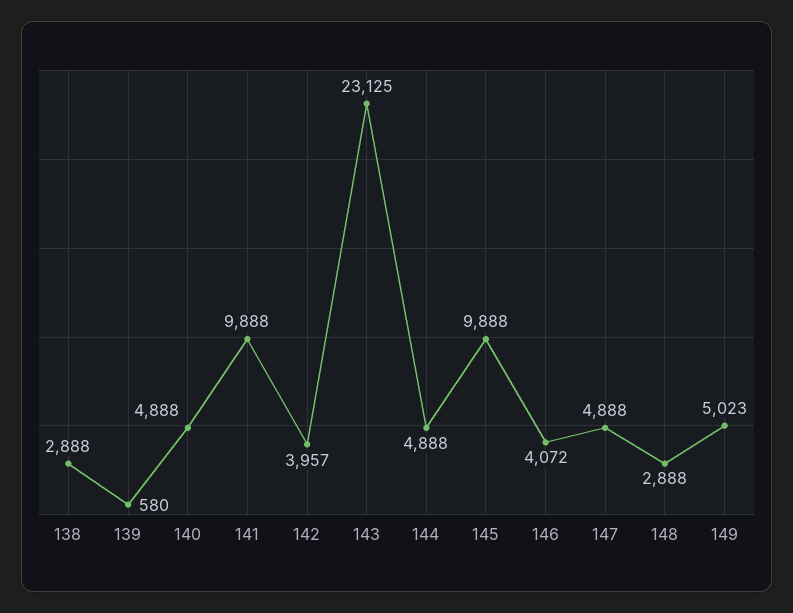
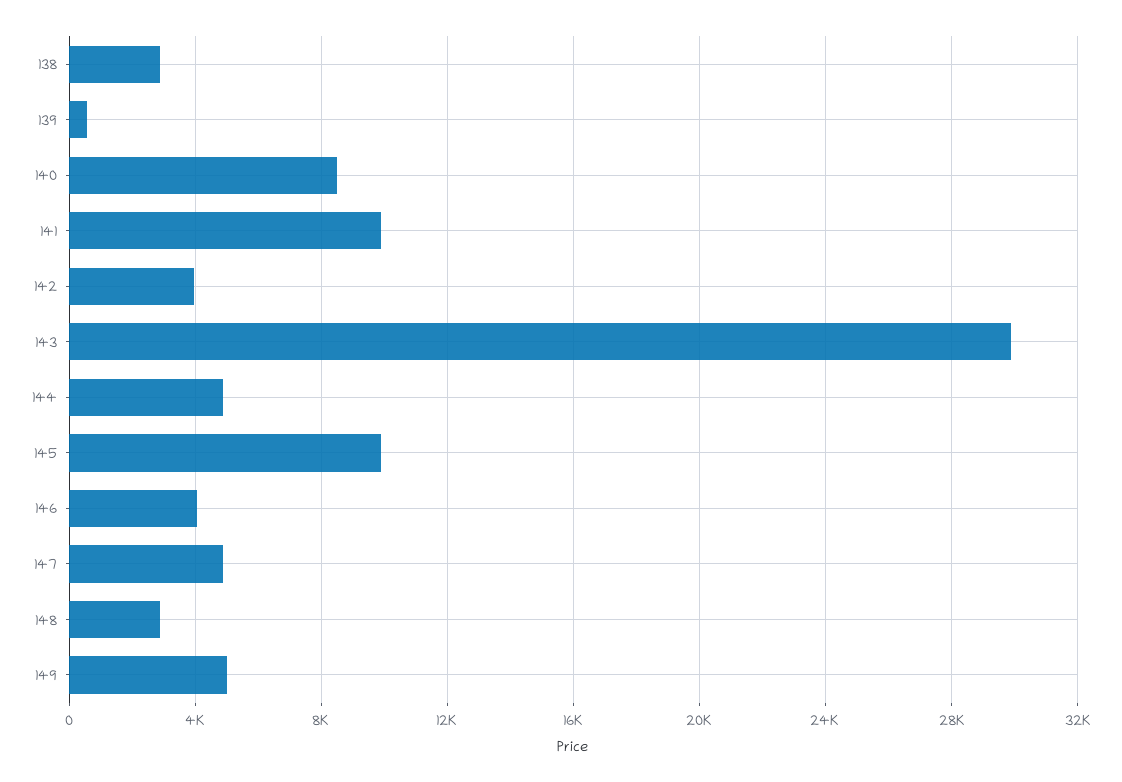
  {
    "138": 2888,
    "139": 580,
-   "140": 4888,
+   "140": 8500,
    "141": 9888,
    "142": 3957,
-   "143": 23125,
+   "143": 30000,
    "144": 4888,
    "145": 9888,
    "146": 4072,
    "147": 4888,
    "148": 2888,
    "149": 5023
  }

